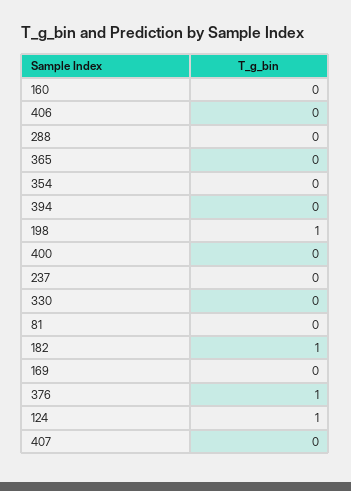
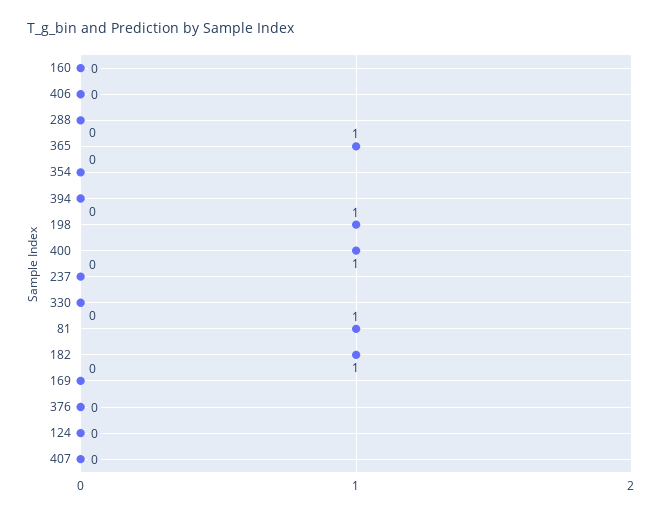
  {
    "160": 0,
    "406": 0,
    "288": 0,
-   "365": 0,
+   "365": 1,
    "354": 0,
    "394": 0,
    "198": 1,
-   "400": 0,
+   "400": 1,
    "237": 0,
    "330": 0,
-   "81": 0,
+   "81": 1,
    "182": 1,
    "169": 0,
-   "376": 1,
+   "376": 0,
-   "124": 1,
+   "124": 0,
    "407": 0
  }

